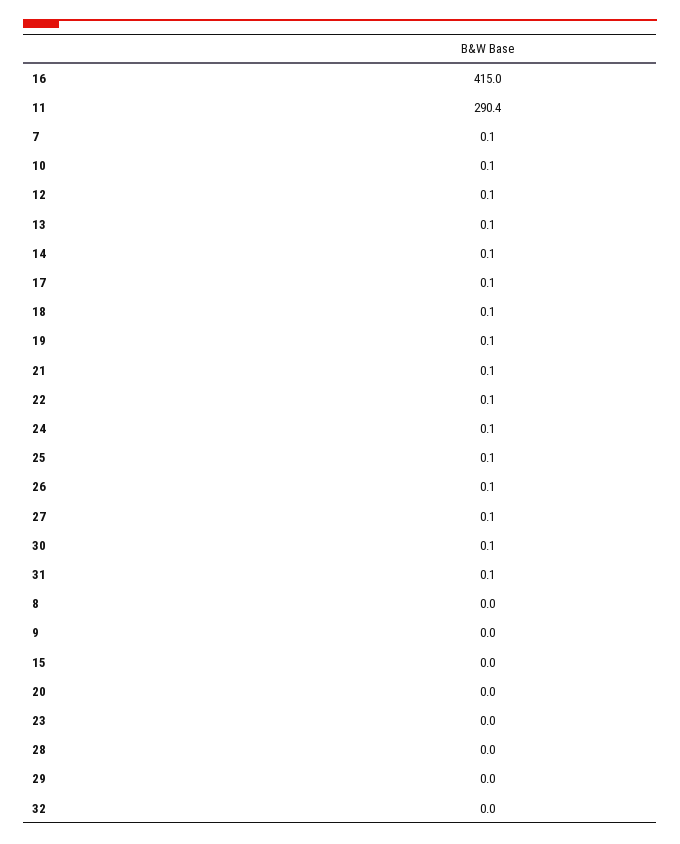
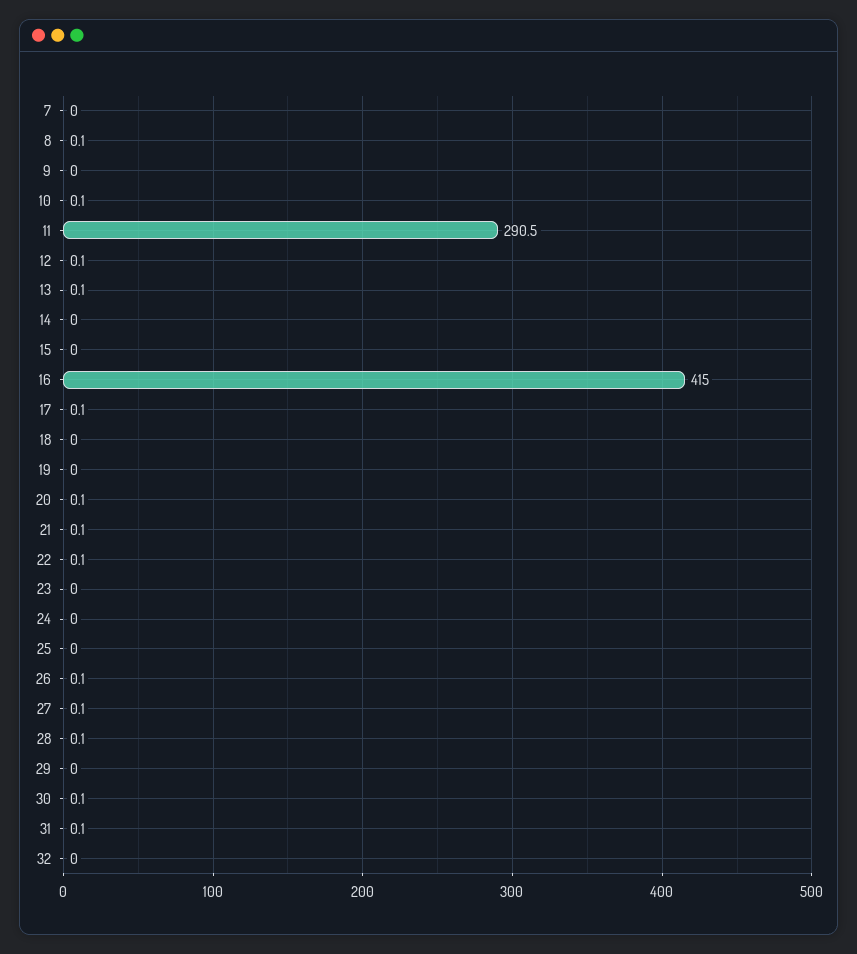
  {
    "16": 415,
-   "11": 290.4,
+   "11": 290.5,
-   "7": 0.1,
+   "7": 0,
    "10": 0.1,
    "12": 0.1,
    "13": 0.1,
-   "14": 0.1,
+   "14": 0,
    "17": 0.1,
-   "18": 0.1,
+   "18": 0,
-   "19": 0.1,
+   "19": 0,
    "21": 0.1,
    "22": 0.1,
-   "24": 0.1,
+   "24": 0,
-   "25": 0.1,
+   "25": 0,
    "26": 0.1,
    "27": 0.1,
    "30": 0.1,
    "31": 0.1,
-   "8": 0,
+   "8": 0.1,
    "9": 0,
    "15": 0,
-   "20": 0,
+   "20": 0.1,
    "23": 0,
-   "28": 0,
+   "28": 0.1,
    "29": 0,
    "32": 0
  }

